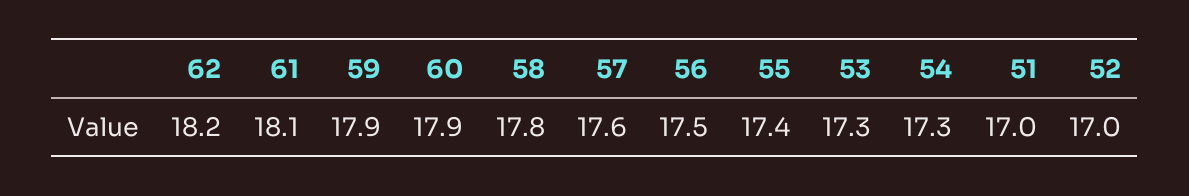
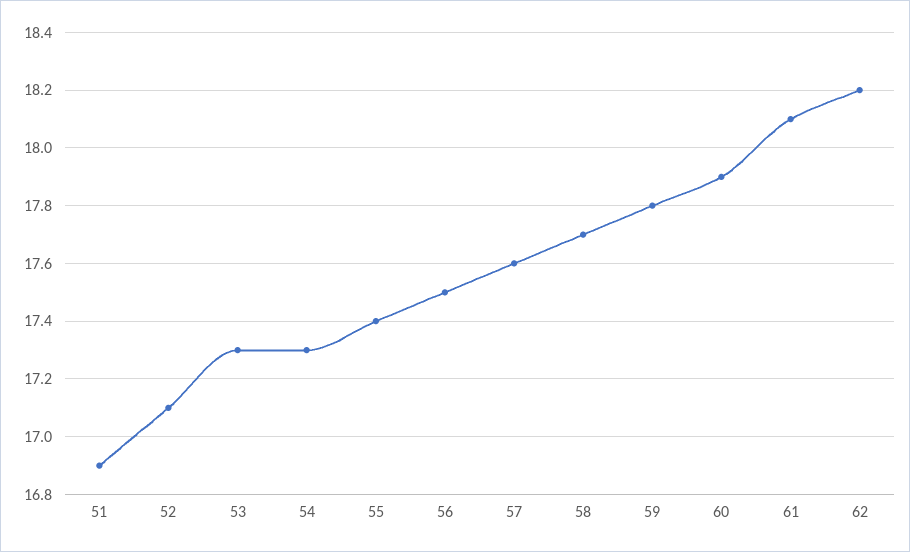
  {
    "62": 18.2,
    "61": 18.1,
-   "59": 17.9,
+   "59": 17.8,
    "60": 17.9,
-   "58": 17.8,
+   "58": 17.7,
    "57": 17.6,
    "56": 17.5,
    "55": 17.4,
    "53": 17.3,
    "54": 17.3,
-   "51": 17,
+   "51": 16.9,
-   "52": 17
+   "52": 17.1
  }

